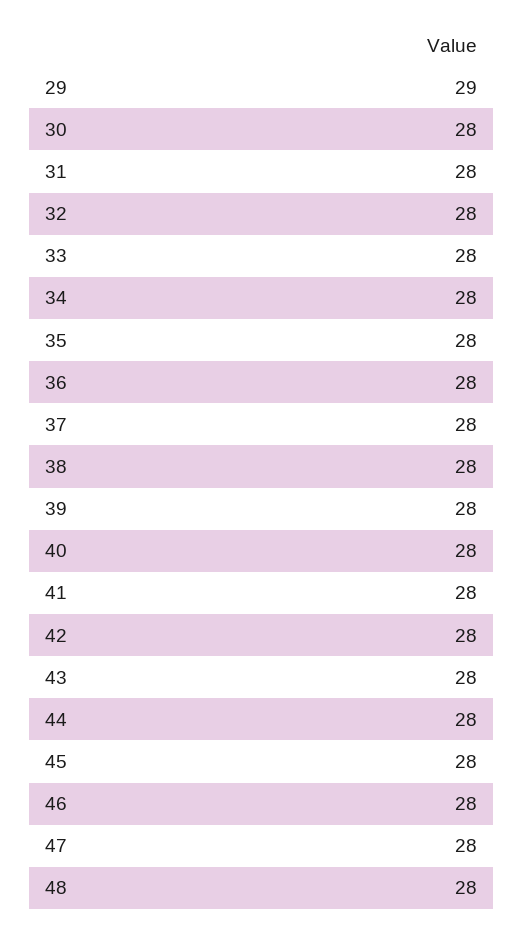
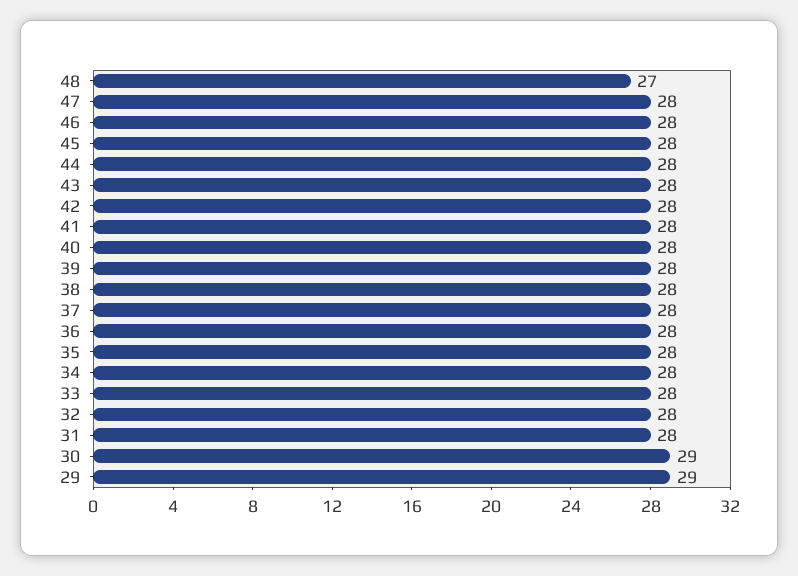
  {
    "29": 29,
-   "30": 28,
+   "30": 29,
    "31": 28,
    "32": 28,
    "33": 28,
    "34": 28,
    "35": 28,
    "36": 28,
    "37": 28,
    "38": 28,
    "39": 28,
    "40": 28,
    "41": 28,
    "42": 28,
    "43": 28,
    "44": 28,
    "45": 28,
    "46": 28,
    "47": 28,
-   "48": 28
+   "48": 27
  }

